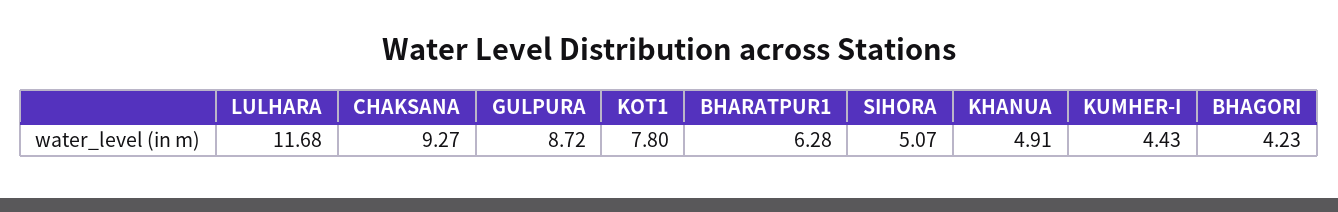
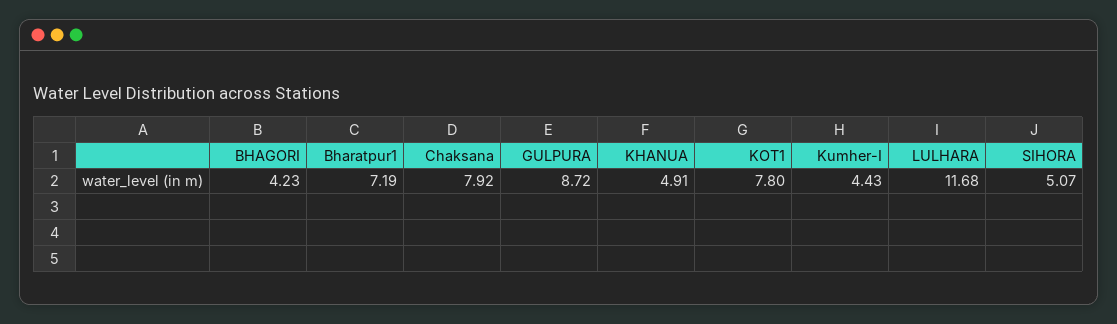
  {
    "LULHARA": 11.68,
-   "CHAKSANA": 9.27,
+   "CHAKSANA": 7.92,
    "GULPURA": 8.72,
    "KOT1": 7.8,
-   "BHARATPUR1": 6.28,
+   "BHARATPUR1": 7.19,
    "SIHORA": 5.07,
    "KHANUA": 4.91,
    "KUMHER-I": 4.43,
    "BHAGORI": 4.23
  }

